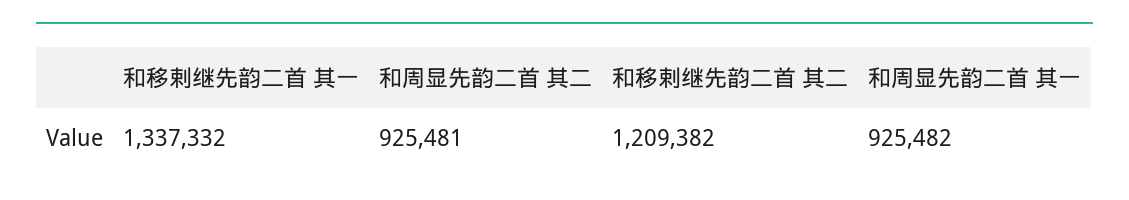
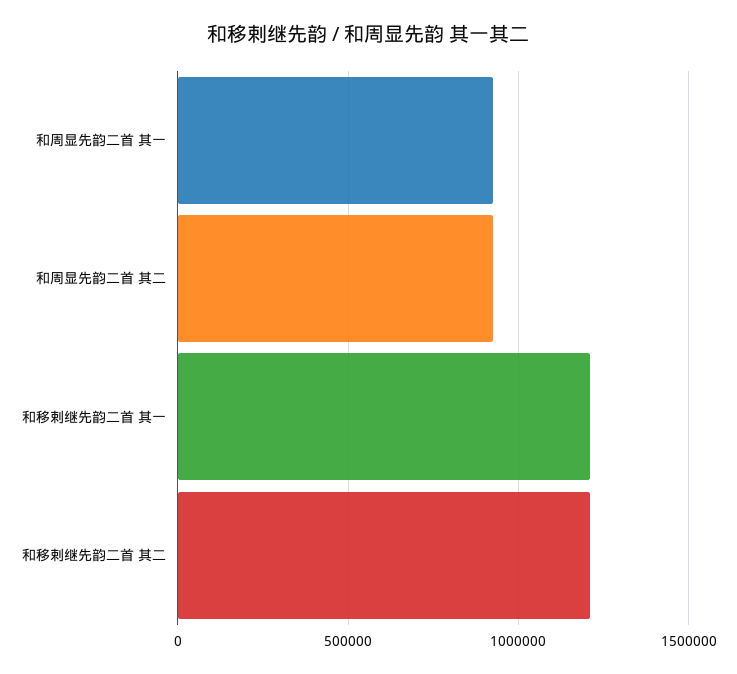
  {
-   "和移剌继先韵二首 其一": 1337332,
+   "和移剌继先韵二首 其一": 1200000,
    "和周显先韵二首 其二": 925481,
    "和移剌继先韵二首 其二": 1209382,
    "和周显先韵二首 其一": 925482
  }

